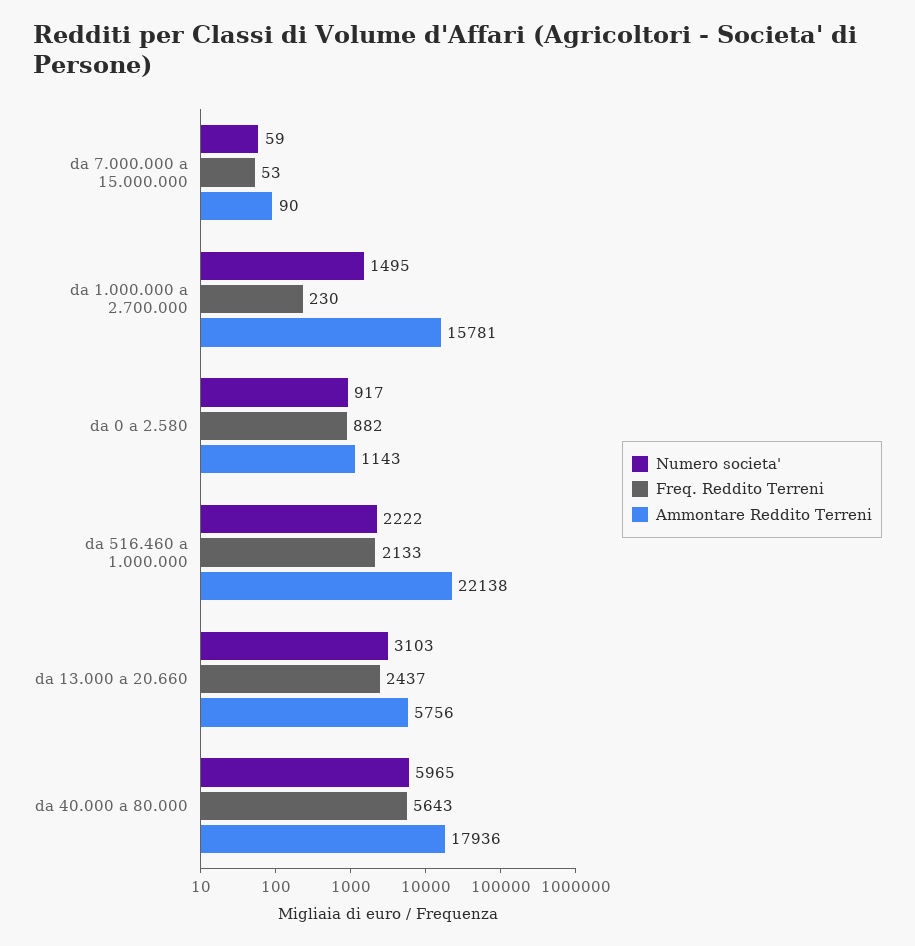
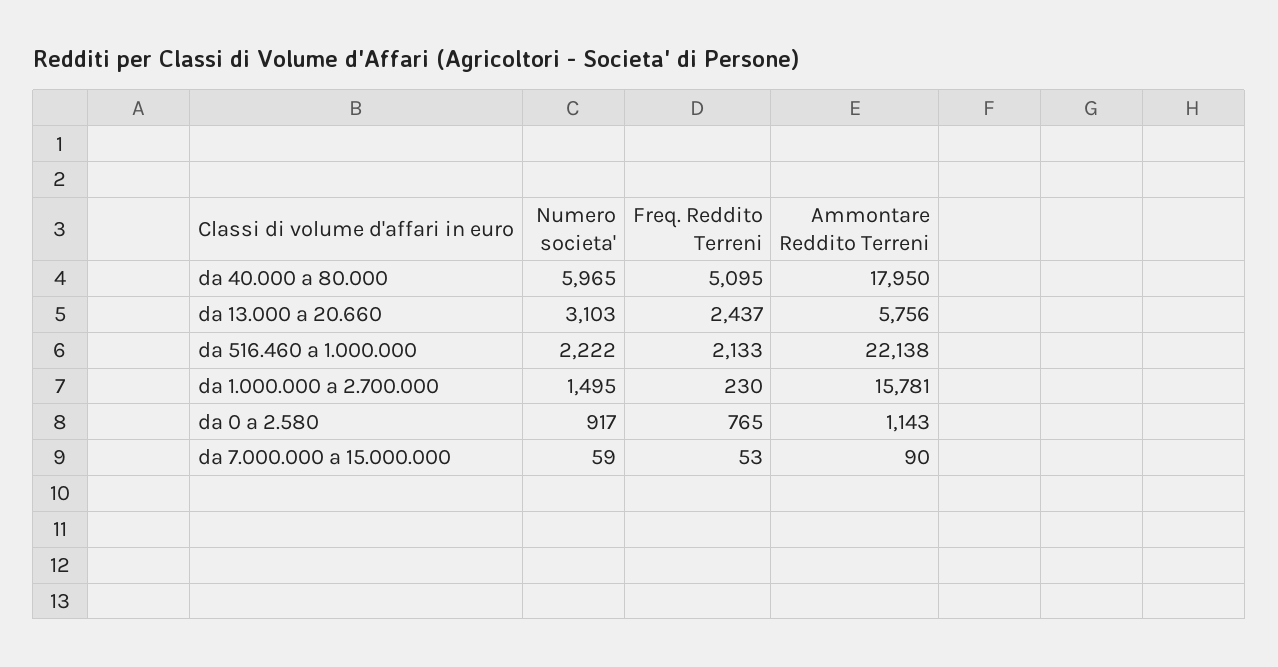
  {
    "Numero societa'": {
      "da 7.000.000 a 15.000.000": 59,
      "da 1.000.000 a 2.700.000": 1495,
      "da 0 a 2.580": 917,
      "da 516.460 a 1.000.000": 2222,
      "da 13.000 a 20.660": 3103,
      "da 40.000 a 80.000": 5965
    },
    "Freq. Reddito Terreni": {
      "da 7.000.000 a 15.000.000": 53,
      "da 1.000.000 a 2.700.000": 230,
-     "da 0 a 2.580": 882,
+     "da 0 a 2.580": 765,
      "da 516.460 a 1.000.000": 2133,
      "da 13.000 a 20.660": 2437,
-     "da 40.000 a 80.000": 5643
+     "da 40.000 a 80.000": 5095
    },
    "Ammontare Reddito Terreni": {
      "da 7.000.000 a 15.000.000": 90,
      "da 1.000.000 a 2.700.000": 15781,
      "da 0 a 2.580": 1143,
      "da 516.460 a 1.000.000": 22138,
      "da 13.000 a 20.660": 5756,
-     "da 40.000 a 80.000": 17936
+     "da 40.000 a 80.000": 17950
    }
  }

